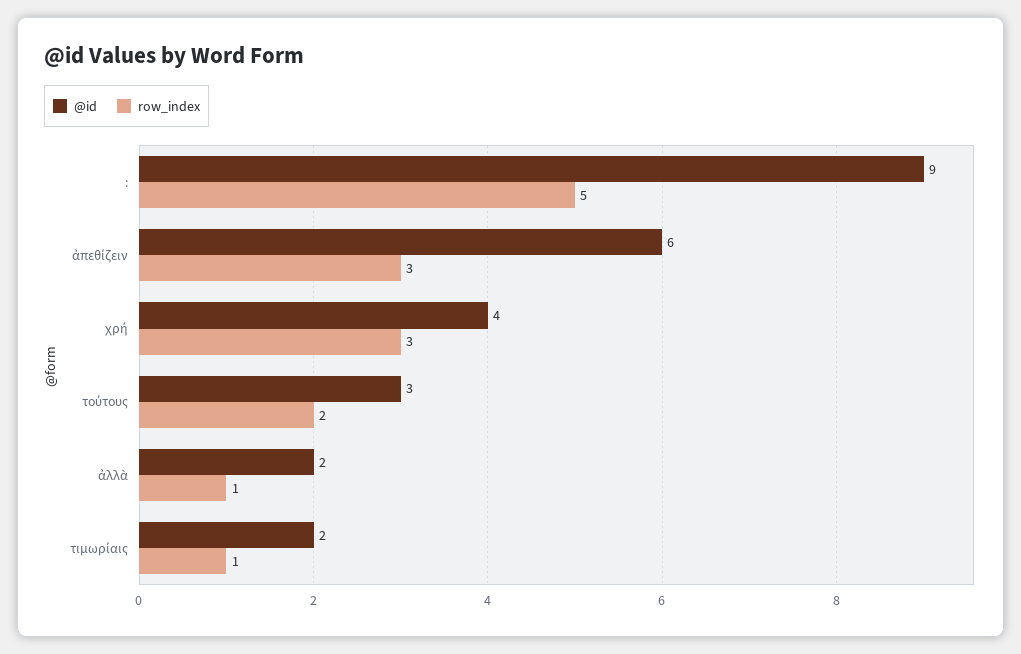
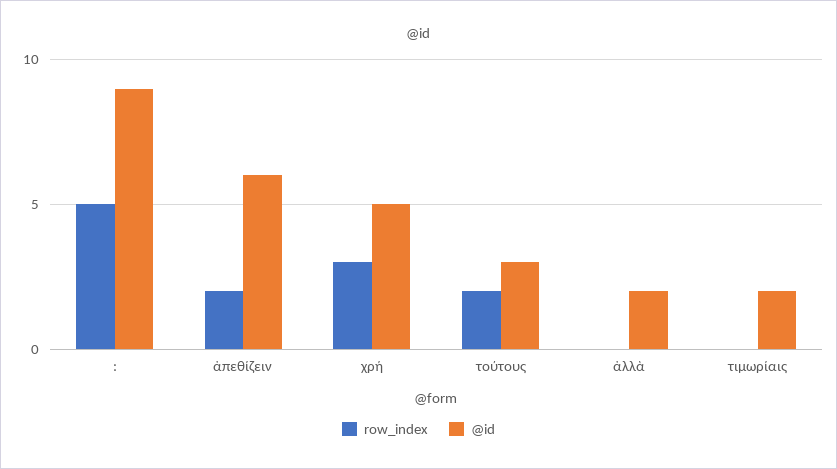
  {
    "@id": {
      ":": 9,
      "ἀπεθίζειν": 6,
-     "χρή": 4,
+     "χρή": 5,
      "τούτους": 3,
      "ἀλλὰ": 2,
      "τιμωρίαις": 2
    },
    "row_index": {
      ":": 5,
-     "ἀπεθίζειν": 3,
+     "ἀπεθίζειν": 2,
      "χρή": 3,
      "τούτους": 2,
-     "ἀλλὰ": 1,
+     "ἀλλὰ": 0,
-     "τιμωρίαις": 1
+     "τιμωρίαις": 0
    }
  }

